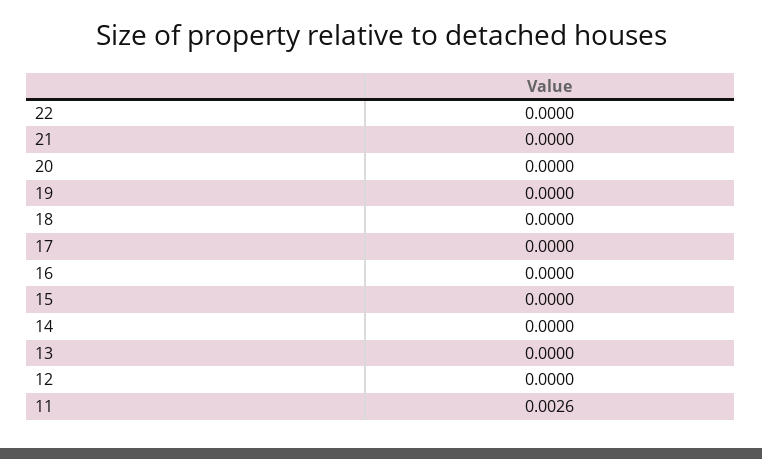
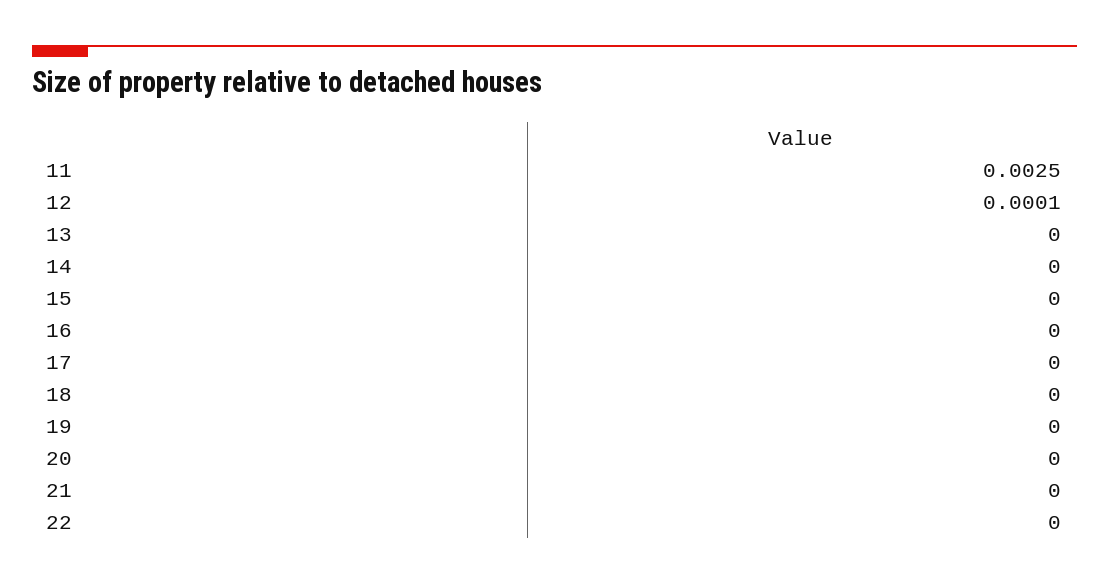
  {
    "22": 0,
    "21": 0,
    "20": 0,
    "19": 0,
    "18": 0,
    "17": 0,
    "16": 0,
    "15": 0,
    "14": 0,
    "13": 0,
-   "12": 0,
+   "12": 0.0001,
-   "11": 0.0026
+   "11": 0.0025
  }

